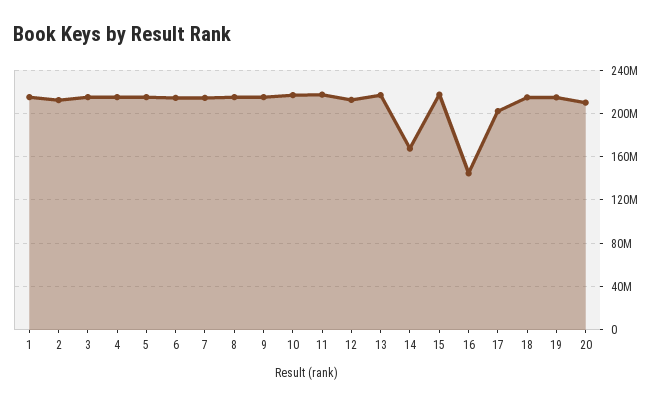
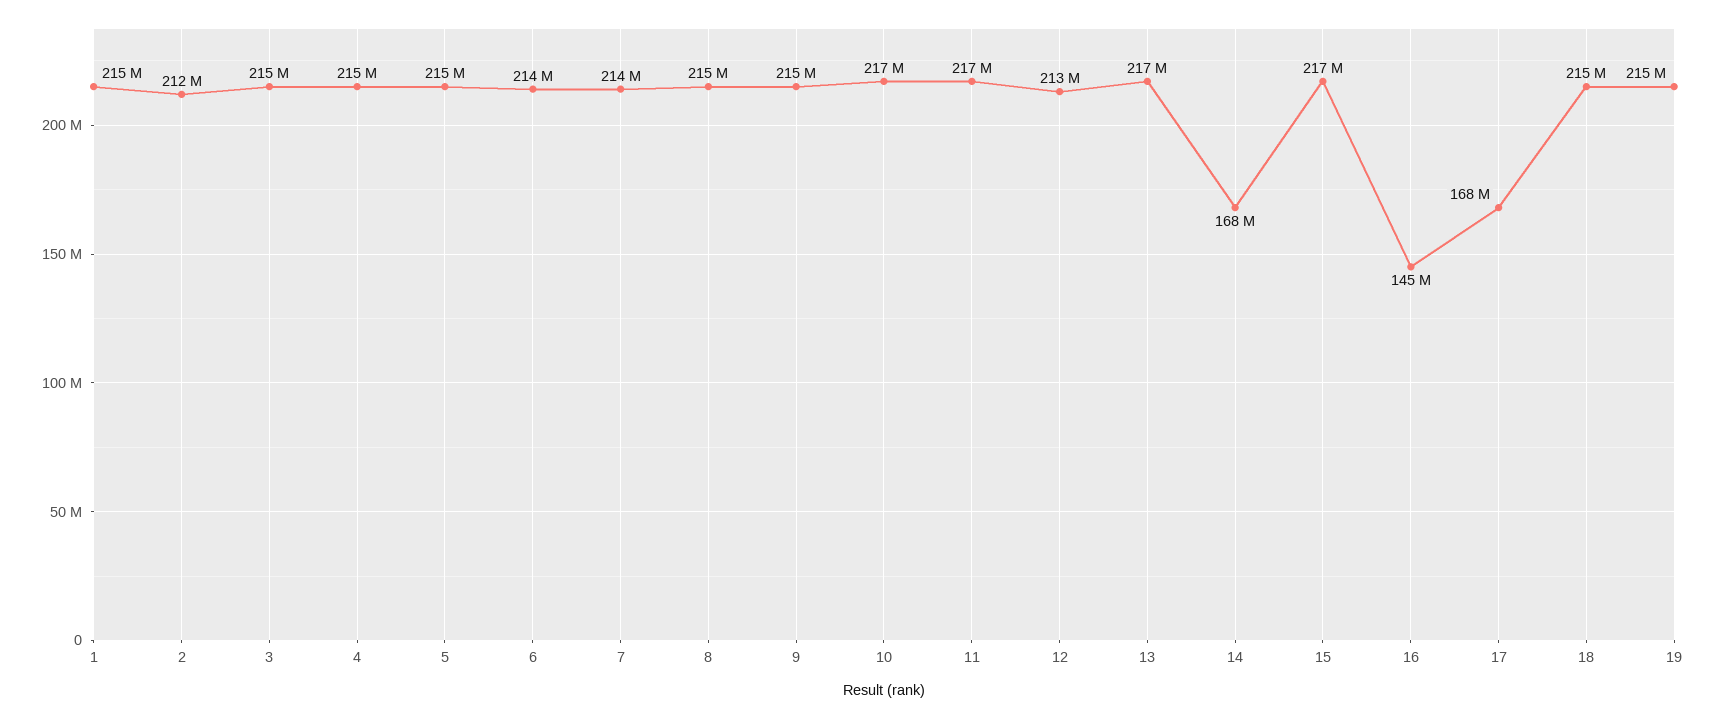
  {
    "1": 215000000,
    "2": 212000000,
    "3": 215000000,
    "4": 215000000,
    "5": 215000000,
    "6": 214000000,
    "7": 214000000,
    "8": 215000000,
    "9": 215000000,
    "10": 217000000,
    "11": 217000000,
    "12": 213000000,
    "13": 217000000,
    "14": 168000000,
    "15": 217000000,
    "16": 145000000,
-   "17": 200000000,
+   "17": 168000000,
    "18": 215000000,
-   "19": 215000000,
+   "19": 215000000
-   "20": 210000000
  }

